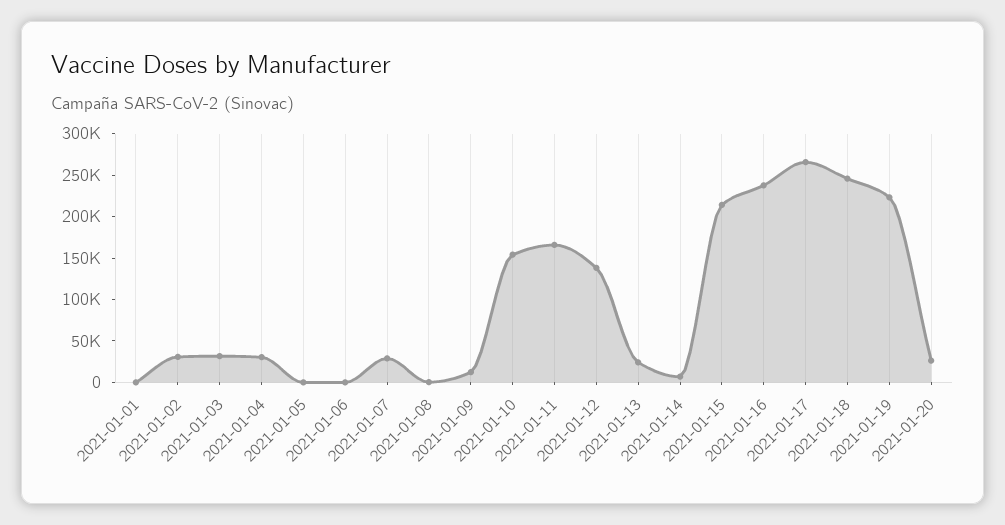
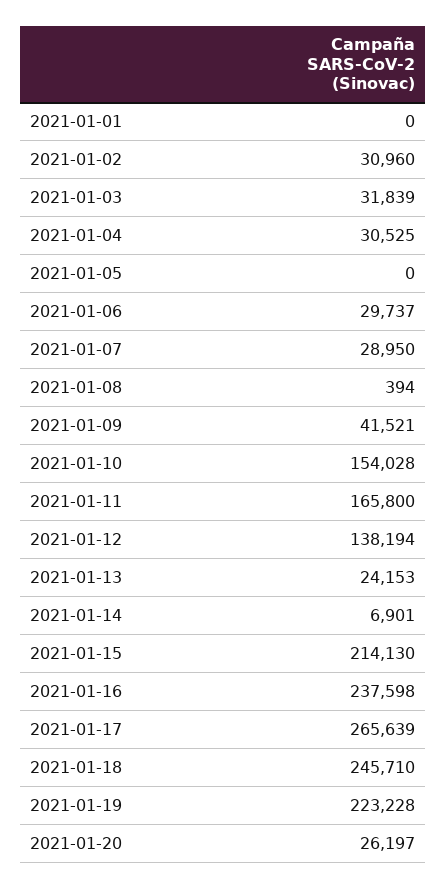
  {
    "2021-01-01": 0,
    "2021-01-02": 30960,
    "2021-01-03": 31839,
    "2021-01-04": 30525,
    "2021-01-05": 0,
-   "2021-01-06": 0,
+   "2021-01-06": 29737,
    "2021-01-07": 28950,
    "2021-01-08": 394,
-   "2021-01-09": 10000,
+   "2021-01-09": 41521,
    "2021-01-10": 154028,
    "2021-01-11": 165800,
    "2021-01-12": 138194,
    "2021-01-13": 24153,
    "2021-01-14": 6901,
    "2021-01-15": 214130,
    "2021-01-16": 237598,
    "2021-01-17": 265639,
    "2021-01-18": 245710,
    "2021-01-19": 223228,
    "2021-01-20": 26197
  }

